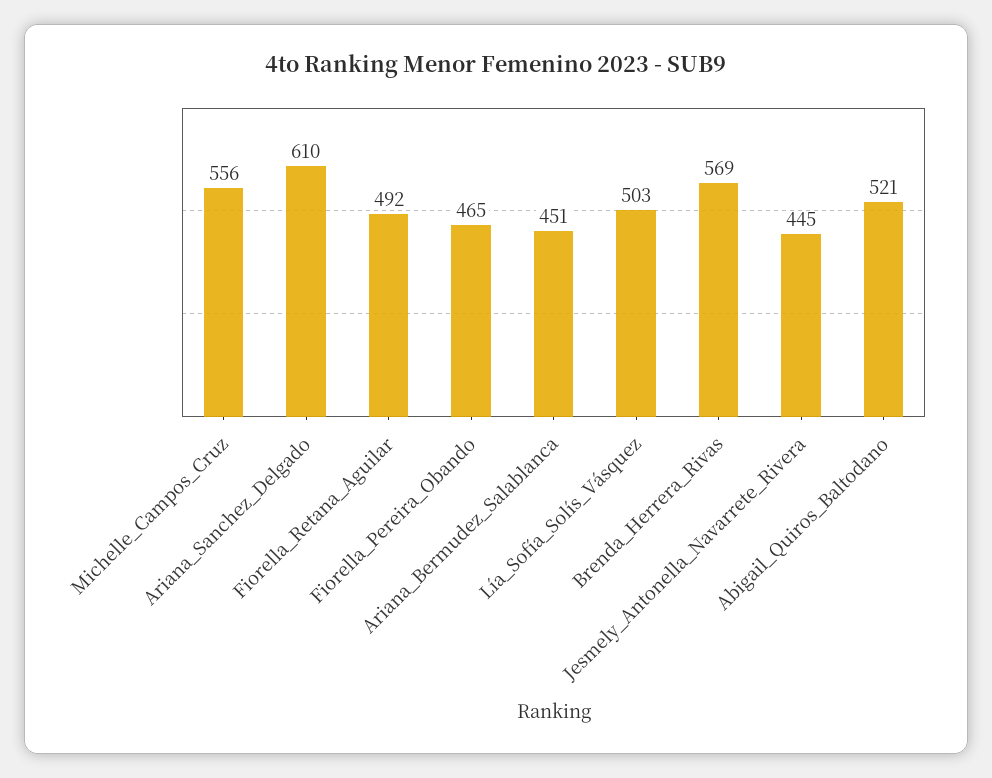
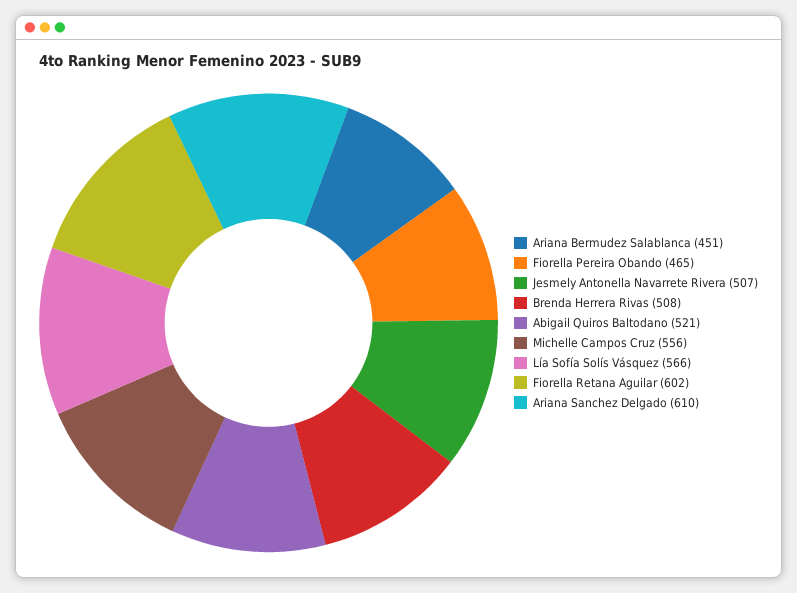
  {
    "Michelle_Campos_Cruz": 556,
    "Ariana_Sanchez_Delgado": 610,
-   "Fiorella_Retana_Aguilar": 492,
+   "Fiorella_Retana_Aguilar": 602,
    "Fiorella_Pereira_Obando": 465,
    "Ariana_Bermudez_Salablanca": 451,
-   "Lía_Sofía_Solís_Vásquez": 503,
+   "Lía_Sofía_Solís_Vásquez": 566,
-   "Brenda_Herrera_Rivas": 569,
+   "Brenda_Herrera_Rivas": 508,
-   "Jesmely_Antonella_Navarrete_Rivera": 445,
+   "Jesmely_Antonella_Navarrete_Rivera": 507,
    "Abigail_Quiros_Baltodano": 521
  }

